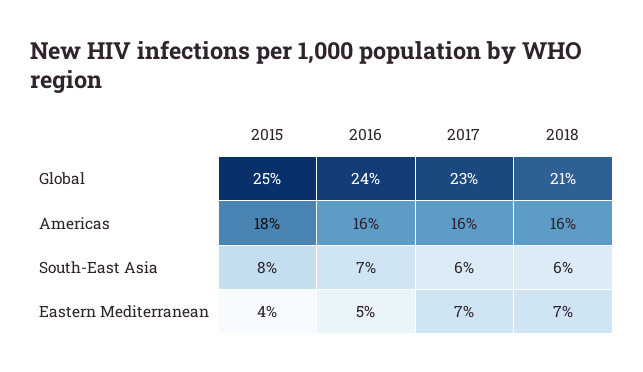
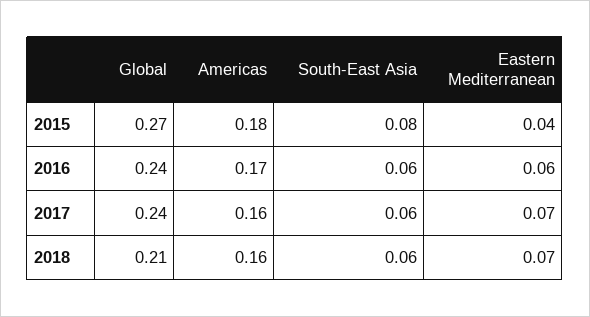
  {
    "2015": {
-     "Global": 0.25,
+     "Global": 0.27,
      "Americas": 0.18,
      "South-East Asia": 0.08,
      "Eastern Mediterranean": 0.04
    },
    "2016": {
      "Global": 0.24,
-     "Americas": 0.16,
+     "Americas": 0.17,
-     "South-East Asia": 0.07,
+     "South-East Asia": 0.06,
-     "Eastern Mediterranean": 0.05
+     "Eastern Mediterranean": 0.06
    },
    "2017": {
-     "Global": 0.23,
+     "Global": 0.24,
      "Americas": 0.16,
      "South-East Asia": 0.06,
      "Eastern Mediterranean": 0.07
    },
    "2018": {
      "Global": 0.21,
      "Americas": 0.16,
      "South-East Asia": 0.06,
      "Eastern Mediterranean": 0.07
    }
  }

